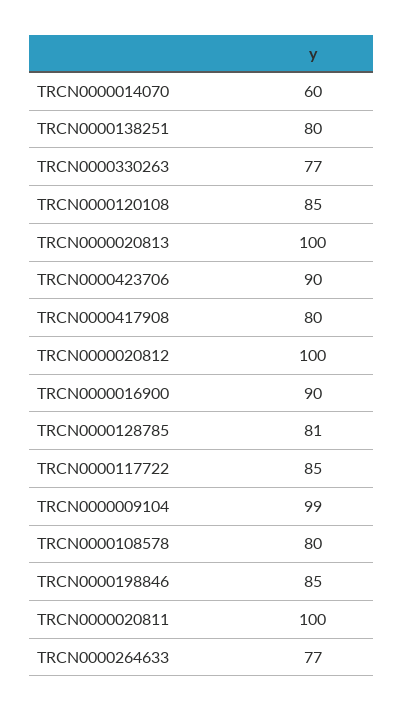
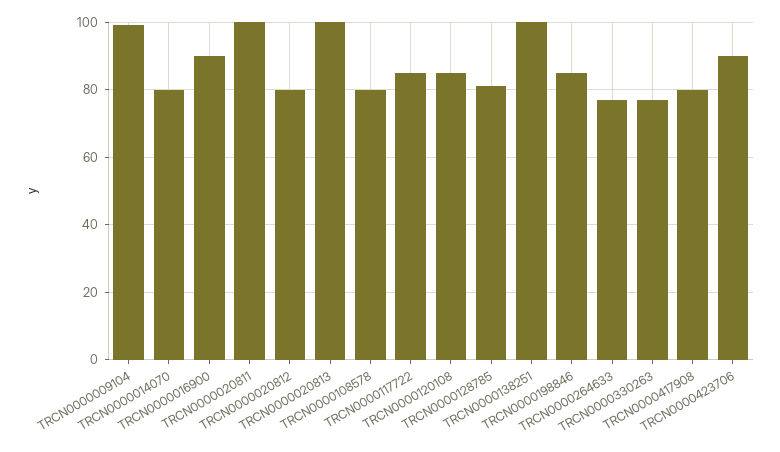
  {
-   "TRCN0000014070": 60,
+   "TRCN0000014070": 80,
-   "TRCN0000138251": 80,
+   "TRCN0000138251": 100,
    "TRCN0000330263": 77,
    "TRCN0000120108": 85,
    "TRCN0000020813": 100,
    "TRCN0000423706": 90,
    "TRCN0000417908": 80,
-   "TRCN0000020812": 100,
+   "TRCN0000020812": 80,
    "TRCN0000016900": 90,
    "TRCN0000128785": 81,
    "TRCN0000117722": 85,
    "TRCN0000009104": 99,
    "TRCN0000108578": 80,
    "TRCN0000198846": 85,
    "TRCN0000020811": 100,
    "TRCN0000264633": 77
  }

